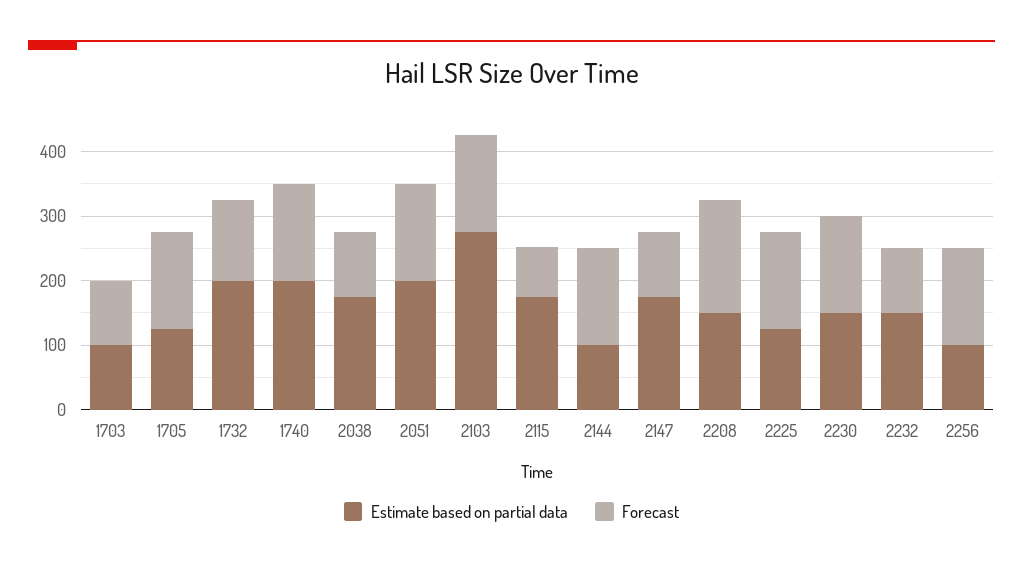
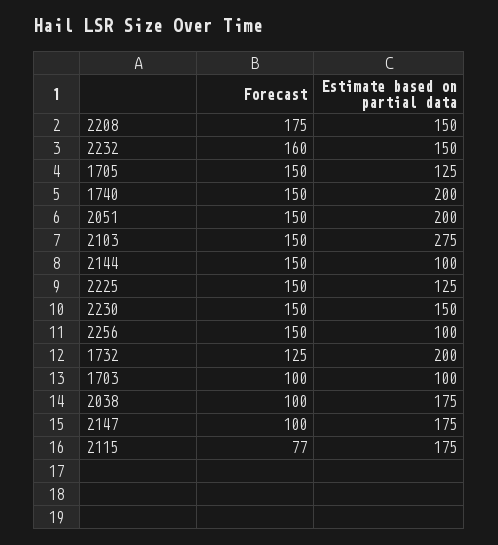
  {
    "Estimate based on partial data": {
      "1703": 100,
      "1705": 125,
      "1732": 200,
      "1740": 200,
      "2038": 175,
      "2051": 200,
      "2103": 275,
      "2115": 175,
      "2144": 100,
      "2147": 175,
      "2208": 150,
      "2225": 125,
      "2230": 150,
      "2232": 150,
      "2256": 100
    },
    "Forecast": {
      "1703": 100,
      "1705": 150,
      "1732": 125,
      "1740": 150,
      "2038": 100,
      "2051": 150,
      "2103": 150,
      "2115": 77,
      "2144": 150,
      "2147": 100,
      "2208": 175,
      "2225": 150,
      "2230": 150,
-     "2232": 100,
+     "2232": 160,
      "2256": 150
    }
  }

